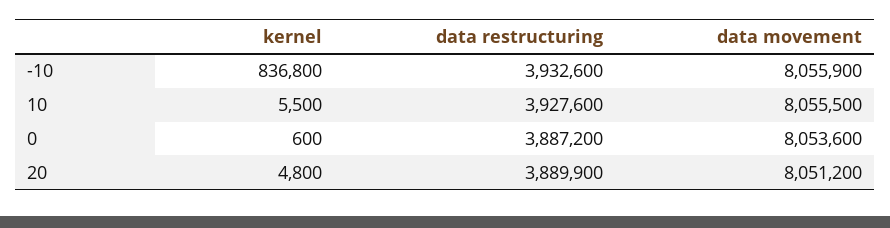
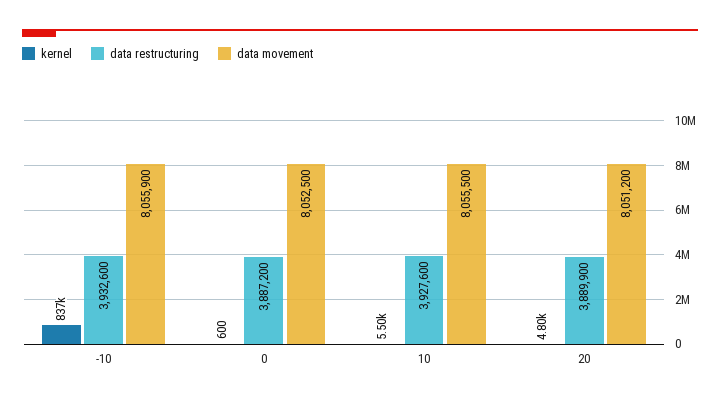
  {
    "kernel": {
      "-10": 836800,
      "10": 5500,
      "0": 600,
      "20": 4800
    },
    "data restructuring": {
      "-10": 3932600,
      "10": 3927600,
      "0": 3887200,
      "20": 3889900
    },
    "data movement": {
      "-10": 8055900,
      "10": 8055500,
-     "0": 8053600,
+     "0": 8052500,
      "20": 8051200
    }
  }

